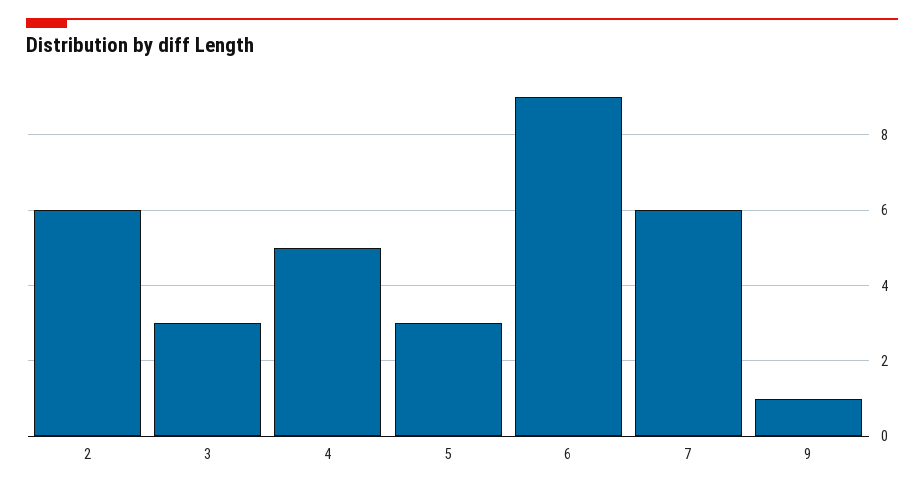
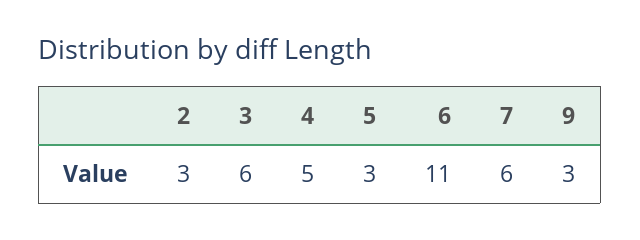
  {
-   "2": 6,
+   "2": 3,
-   "3": 3,
+   "3": 6,
    "4": 5,
    "5": 3,
-   "6": 9,
+   "6": 11,
    "7": 6,
-   "9": 1
+   "9": 3
  }

